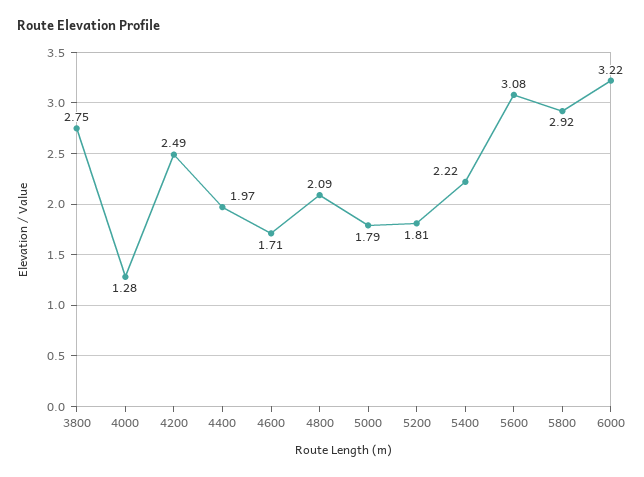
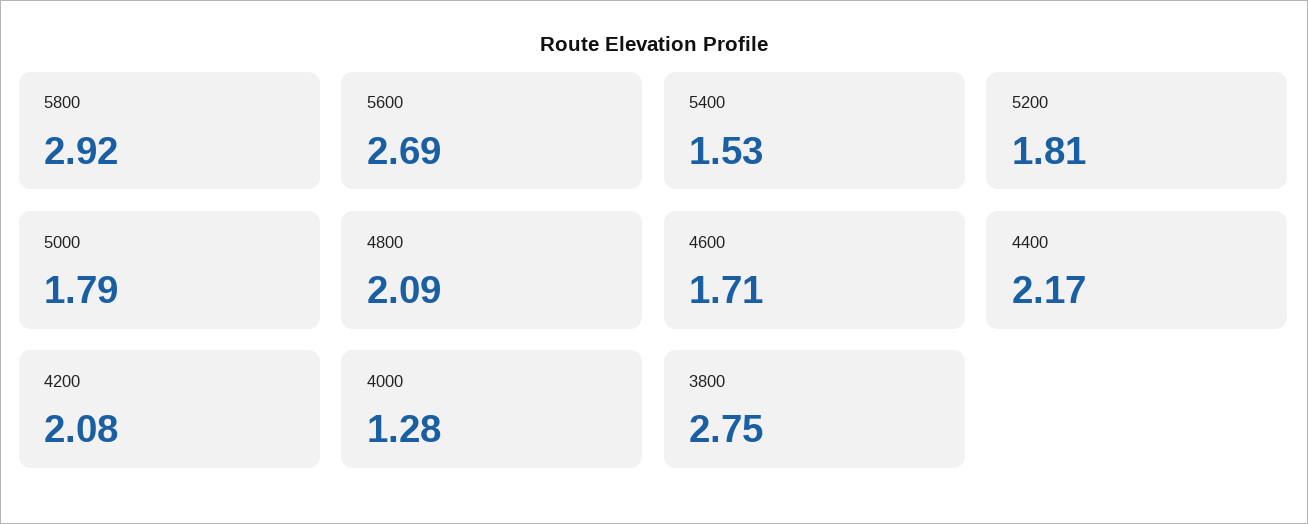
  {
    "3800": 2.75,
    "4000": 1.28,
-   "4200": 2.49,
+   "4200": 2.08,
-   "4400": 1.97,
+   "4400": 2.17,
    "4600": 1.71,
    "4800": 2.09,
    "5000": 1.79,
    "5200": 1.81,
-   "5400": 2.22,
+   "5400": 1.53,
-   "5600": 3.08,
+   "5600": 2.69,
-   "5800": 2.92,
+   "5800": 2.92
-   "6000": 3.22
  }

